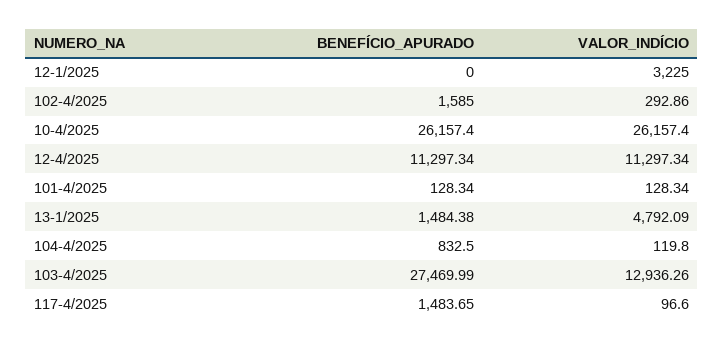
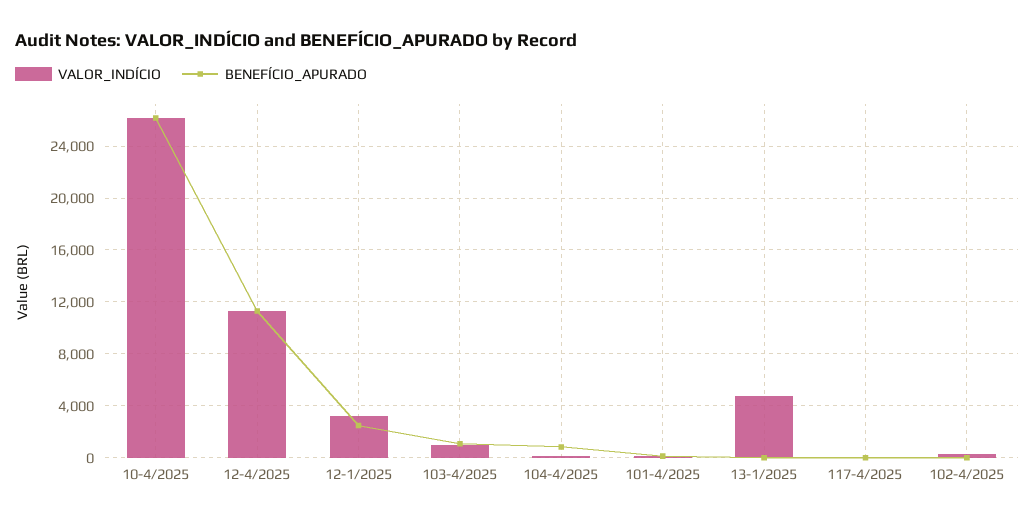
  {
    "BENEFÍCIO_APURADO": {
-     "12-1/2025": 0,
+     "12-1/2025": 2500,
-     "102-4/2025": 1585,
+     "102-4/2025": 0,
      "10-4/2025": 26157.4,
      "12-4/2025": 11297.34,
      "101-4/2025": 128.34,
-     "13-1/2025": 1484.38,
+     "13-1/2025": 0,
      "104-4/2025": 832.5,
-     "103-4/2025": 27469.99,
+     "103-4/2025": 1000,
-     "117-4/2025": 1483.65
+     "117-4/2025": 0
    },
    "VALOR_INDÍCIO": {
      "12-1/2025": 3225,
      "102-4/2025": 292.86,
      "10-4/2025": 26157.4,
      "12-4/2025": 11297.34,
      "101-4/2025": 128.34,
      "13-1/2025": 4792.09,
      "104-4/2025": 119.8,
-     "103-4/2025": 12936.26,
+     "103-4/2025": 1000,
      "117-4/2025": 96.6
    }
  }

